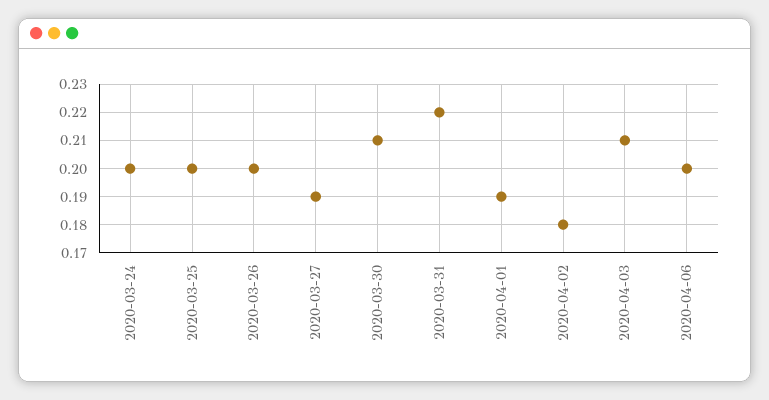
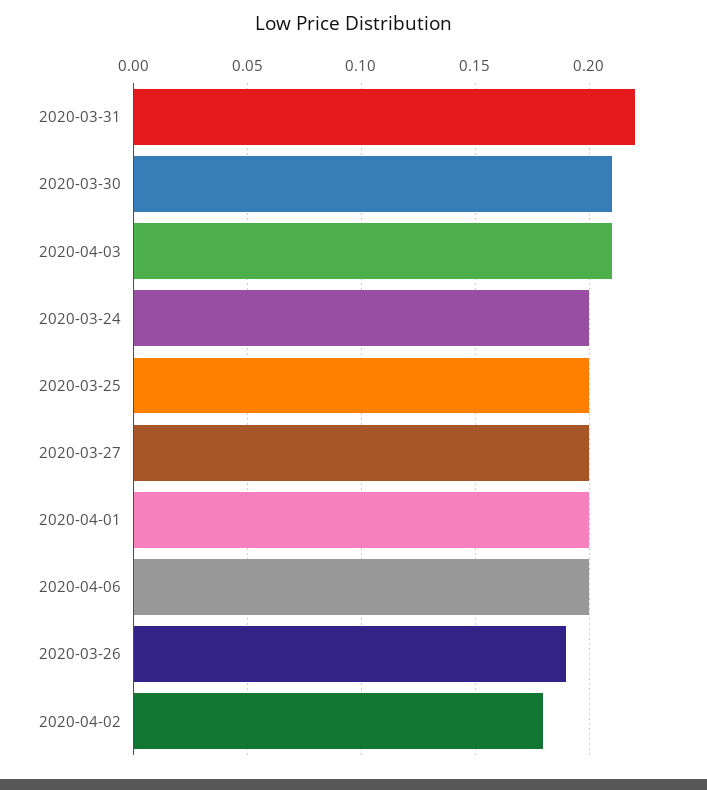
  {
    "2020-03-24": 0.2,
    "2020-03-25": 0.2,
-   "2020-03-26": 0.2,
+   "2020-03-26": 0.19,
-   "2020-03-27": 0.19,
+   "2020-03-27": 0.2,
    "2020-03-30": 0.21,
    "2020-03-31": 0.22,
-   "2020-04-01": 0.19,
+   "2020-04-01": 0.2,
    "2020-04-02": 0.18,
    "2020-04-03": 0.21,
    "2020-04-06": 0.2
  }

